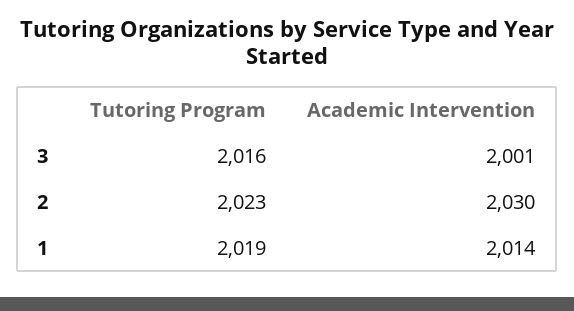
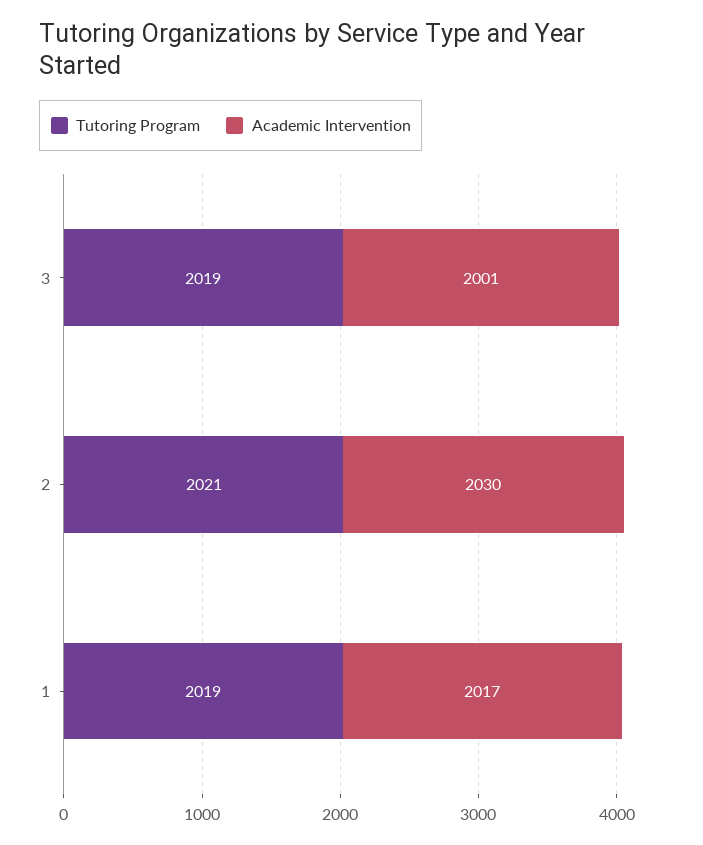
  {
    "Tutoring Program": {
-     "3": 2016,
+     "3": 2019,
-     "2": 2023,
+     "2": 2021,
      "1": 2019
    },
    "Academic Intervention": {
      "3": 2001,
      "2": 2030,
-     "1": 2014
+     "1": 2017
    }
  }

